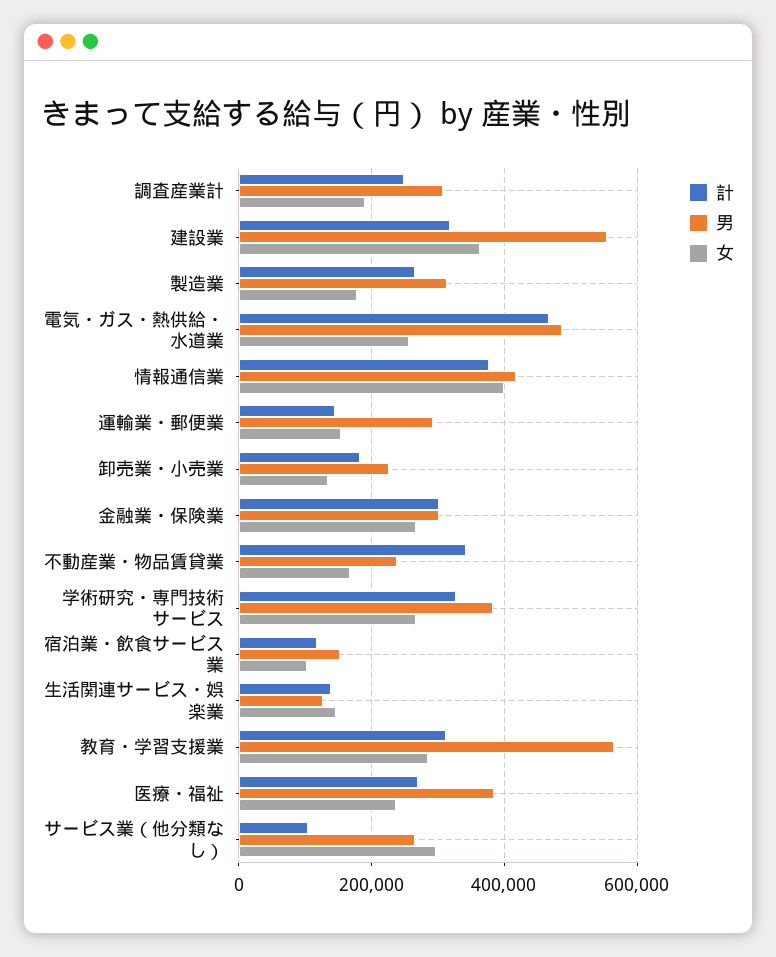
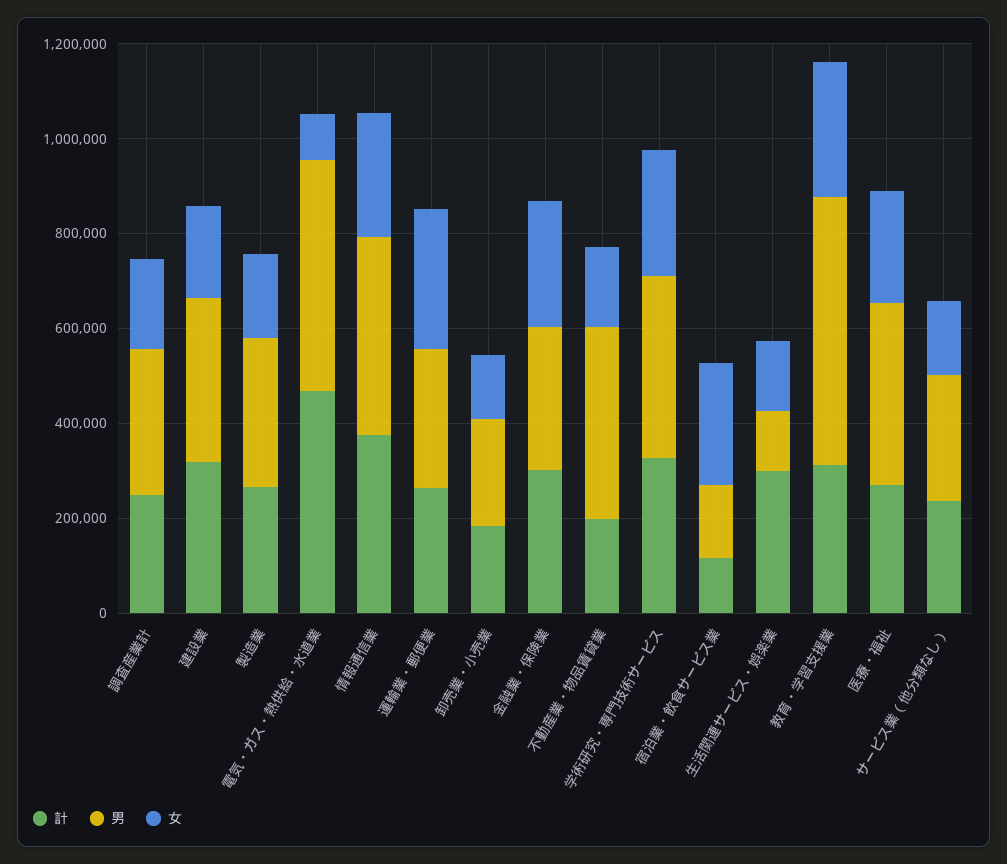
  {
    "計": {
      "調査産業計": 240000,
      "建設業": 320000,
      "製造業": 260000,
      "電気・ガス・熱供給・水道業": 460000,
      "情報通信業": 380000,
-     "運輸業・郵便業": 140000,
+     "運輸業・郵便業": 250000,
      "卸売業・小売業": 180000,
      "金融業・保険業": 300000,
-     "不動産業・物品賃貸業": 340000,
+     "不動産業・物品賃貸業": 200000,
      "学術研究・専門技術サービス": 320000,
      "宿泊業・飲食サービス業": 120000,
-     "生活関連サービス・娯楽業": 140000,
+     "生活関連サービス・娯楽業": 300000,
      "教育・学習支援業": 320000,
      "医療・福祉": 260000,
-     "サービス業（他分類なし）": 100000
+     "サービス業（他分類なし）": 250000
    },
    "男": {
      "調査産業計": 300000,
-     "建設業": 560000,
+     "建設業": 350000,
      "製造業": 320000,
      "電気・ガス・熱供給・水道業": 480000,
      "情報通信業": 420000,
      "運輸業・郵便業": 300000,
      "卸売業・小売業": 220000,
      "金融業・保険業": 300000,
-     "不動産業・物品賃貸業": 240000,
+     "不動産業・物品賃貸業": 400000,
      "学術研究・専門技術サービス": 380000,
      "宿泊業・飲食サービス業": 160000,
      "生活関連サービス・娯楽業": 120000,
      "教育・学習支援業": 560000,
      "医療・福祉": 380000,
      "サービス業（他分類なし）": 260000
    },
    "女": {
      "調査産業計": 200000,
-     "建設業": 360000,
+     "建設業": 200000,
      "製造業": 180000,
-     "電気・ガス・熱供給・水道業": 260000,
+     "電気・ガス・熱供給・水道業": 100000,
-     "情報通信業": 400000,
+     "情報通信業": 250000,
-     "運輸業・郵便業": 160000,
+     "運輸業・郵便業": 300000,
      "卸売業・小売業": 140000,
      "金融業・保険業": 260000,
      "不動産業・物品賃貸業": 160000,
      "学術研究・専門技術サービス": 260000,
-     "宿泊業・飲食サービス業": 100000,
+     "宿泊業・飲食サービス業": 250000,
      "生活関連サービス・娯楽業": 140000,
      "教育・学習支援業": 280000,
      "医療・福祉": 240000,
-     "サービス業（他分類なし）": 300000
+     "サービス業（他分類なし）": 150000
    }
  }

